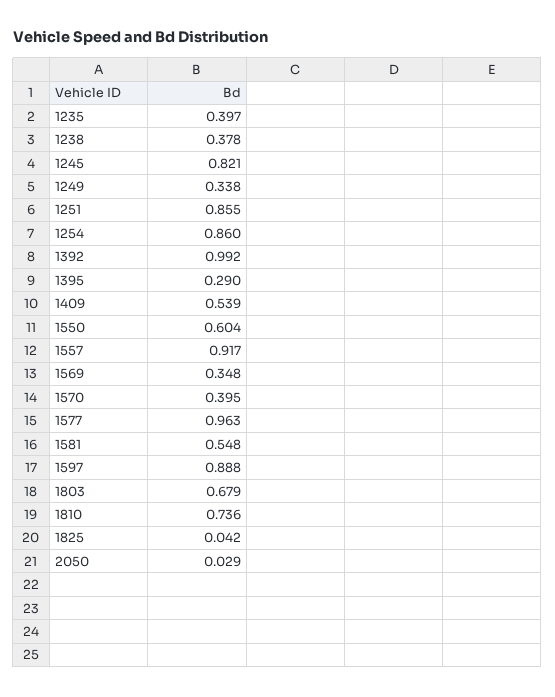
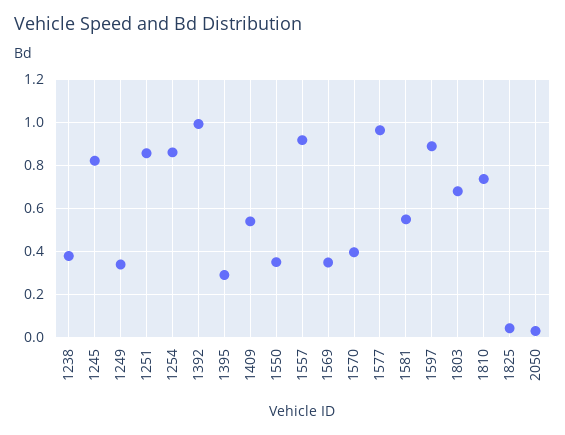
  {
-   "1235": 0.397,
    "1238": 0.378,
    "1245": 0.821,
    "1249": 0.338,
    "1251": 0.855,
    "1254": 0.86,
    "1392": 0.992,
    "1395": 0.29,
    "1409": 0.539,
-   "1550": 0.604,
+   "1550": 0.35,
    "1557": 0.917,
    "1569": 0.348,
    "1570": 0.395,
    "1577": 0.963,
    "1581": 0.548,
    "1597": 0.888,
    "1803": 0.679,
    "1810": 0.736,
    "1825": 0.042,
    "2050": 0.029
  }

